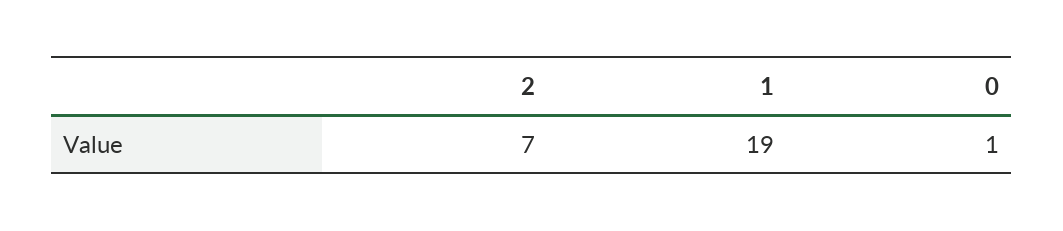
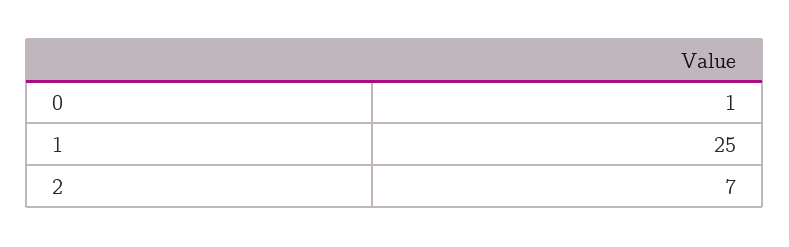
  {
    "2": 7,
-   "1": 19,
+   "1": 25,
    "0": 1
  }

